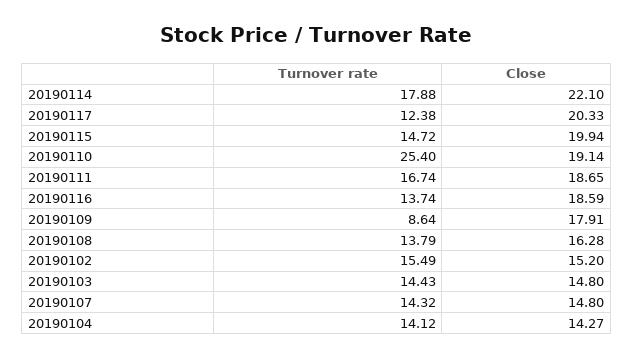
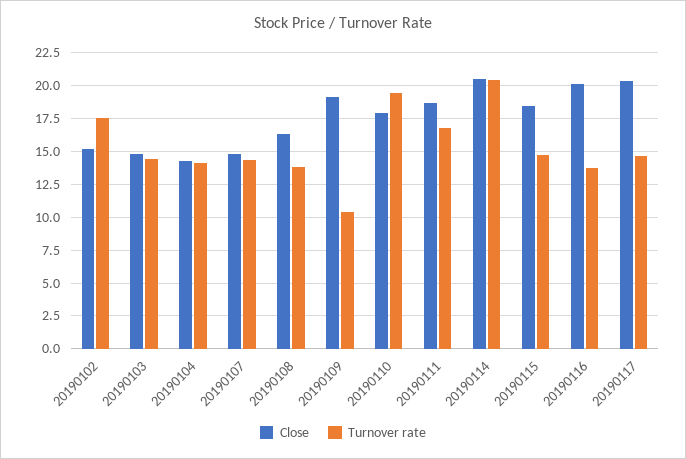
  {
    "Turnover rate": {
-     "20190114": 17.88,
+     "20190114": 20.5,
-     "20190117": 12.38,
+     "20190117": 14.5,
      "20190115": 14.72,
-     "20190110": 25.4,
+     "20190110": 19.5,
      "20190111": 16.74,
      "20190116": 13.74,
-     "20190109": 8.64,
+     "20190109": 10.5,
      "20190108": 13.79,
-     "20190102": 15.49,
+     "20190102": 17.5,
      "20190103": 14.43,
      "20190107": 14.32,
      "20190104": 14.12
    },
    "Close": {
-     "20190114": 22.1,
+     "20190114": 20.5,
      "20190117": 20.33,
-     "20190115": 19.94,
+     "20190115": 18.5,
-     "20190110": 19.14,
+     "20190110": 18,
      "20190111": 18.65,
-     "20190116": 18.59,
+     "20190116": 20,
-     "20190109": 17.91,
+     "20190109": 19,
      "20190108": 16.28,
      "20190102": 15.2,
      "20190103": 14.8,
      "20190107": 14.8,
      "20190104": 14.27
    }
  }

